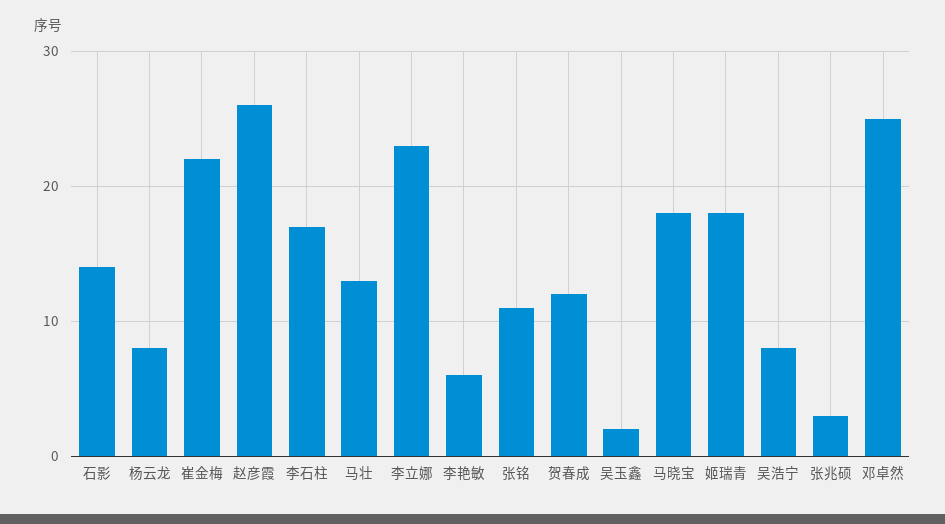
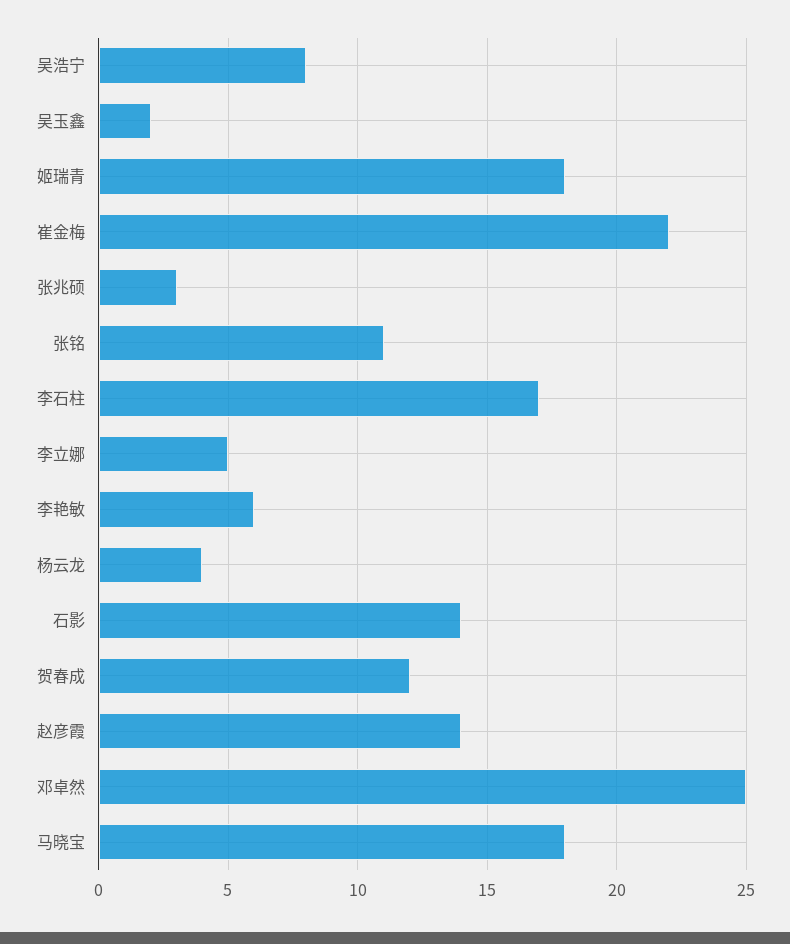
  {
    "石影": 14,
-   "杨云龙": 8,
+   "杨云龙": 4,
    "崔金梅": 22,
-   "赵彦霞": 26,
+   "赵彦霞": 14,
    "李石柱": 17,
-   "马壮": 13,
-   "李立娜": 23,
+   "李立娜": 5,
    "李艳敏": 6,
    "张铭": 11,
    "贺春成": 12,
    "吴玉鑫": 2,
    "马晓宝": 18,
    "姬瑞青": 18,
    "吴浩宁": 8,
    "张兆硕": 3,
    "邓卓然": 25
  }

